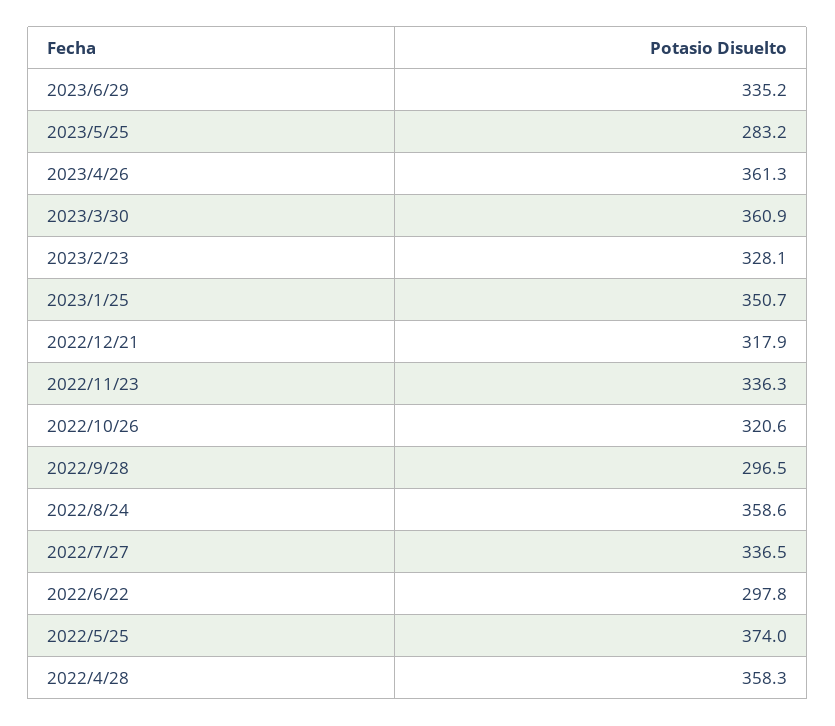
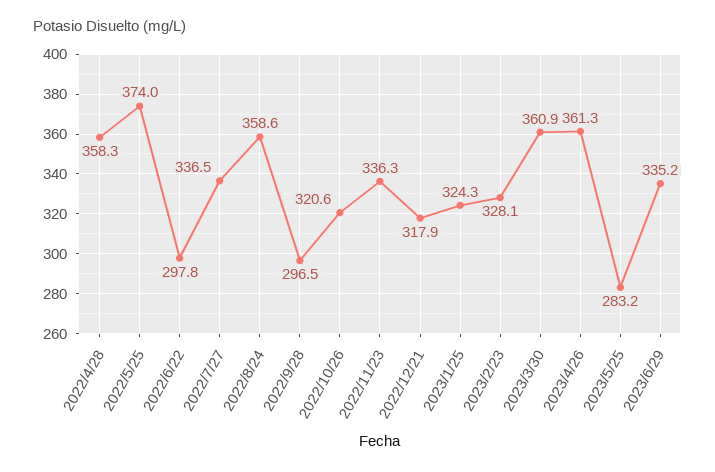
  {
    "2023/6/29": 335.2,
    "2023/5/25": 283.2,
    "2023/4/26": 361.3,
    "2023/3/30": 360.9,
    "2023/2/23": 328.1,
-   "2023/1/25": 350.7,
+   "2023/1/25": 324.3,
    "2022/12/21": 317.9,
    "2022/11/23": 336.3,
    "2022/10/26": 320.6,
    "2022/9/28": 296.5,
    "2022/8/24": 358.6,
    "2022/7/27": 336.5,
    "2022/6/22": 297.8,
    "2022/5/25": 374,
    "2022/4/28": 358.3
  }

